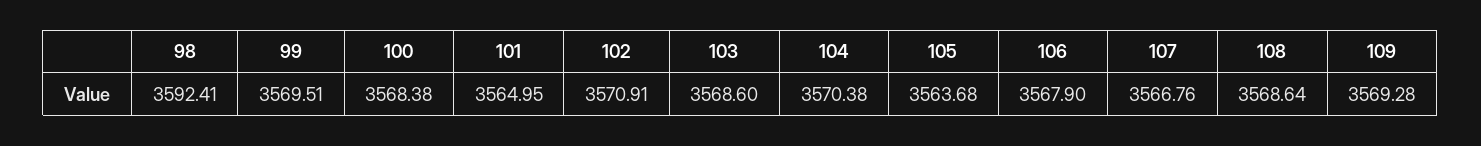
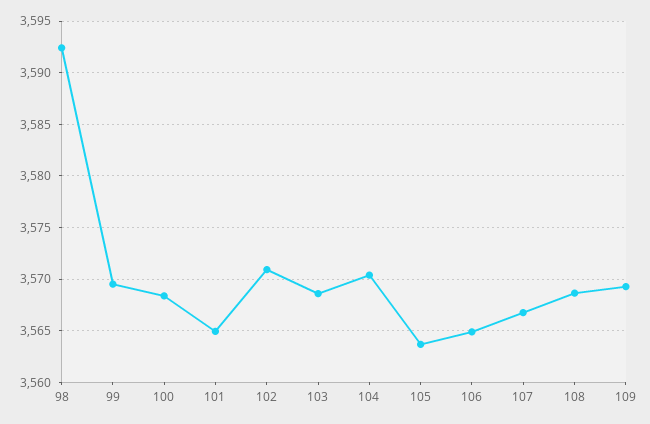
  {
    "98": 3592.41,
    "99": 3569.51,
    "100": 3568.38,
    "101": 3564.95,
    "102": 3570.91,
    "103": 3568.6,
    "104": 3570.38,
    "105": 3563.68,
-   "106": 3567.9,
+   "106": 3565,
    "107": 3566.76,
    "108": 3568.64,
    "109": 3569.28
  }

